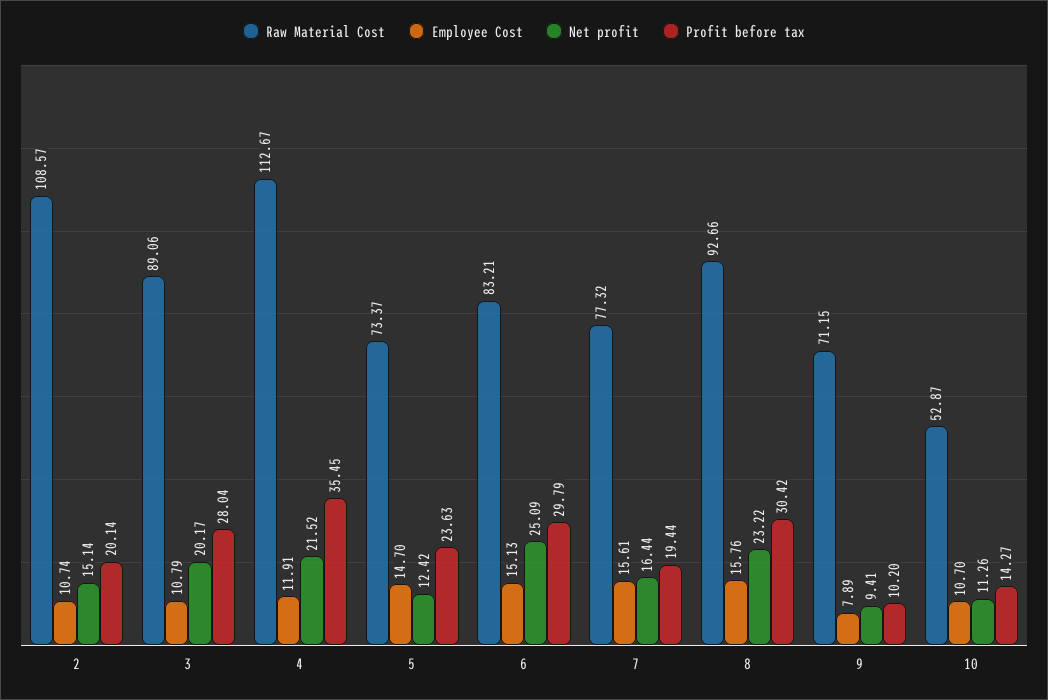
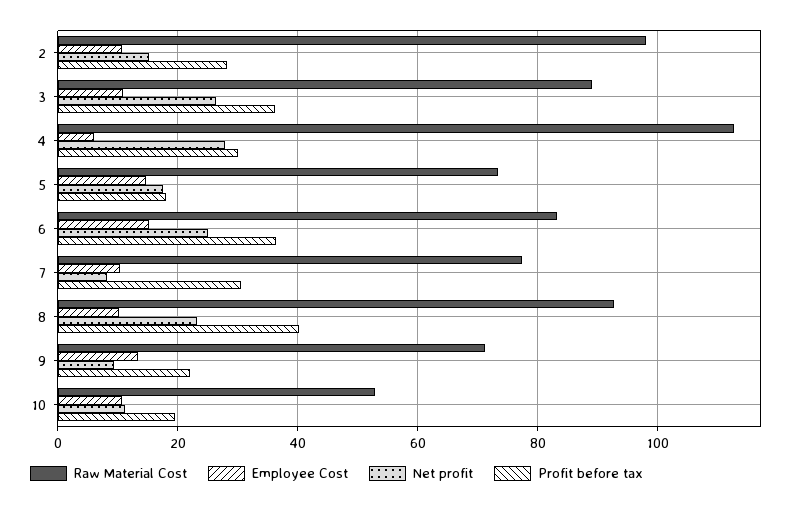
  {
    "Raw Material Cost": {
-     "2": 108.57,
+     "2": 98,
      "3": 89.06,
      "4": 112.67,
      "5": 73.37,
      "6": 83.21,
      "7": 77.32,
      "8": 92.66,
      "9": 71.15,
      "10": 52.87
    },
    "Employee Cost": {
      "2": 10.74,
      "3": 10.79,
-     "4": 11.91,
+     "4": 6,
      "5": 14.7,
      "6": 15.13,
-     "7": 15.61,
+     "7": 10,
-     "8": 15.76,
+     "8": 10,
-     "9": 7.89,
+     "9": 14,
      "10": 10.7
    },
    "Net profit": {
      "2": 15.14,
-     "3": 20.17,
+     "3": 26,
-     "4": 21.52,
+     "4": 28,
-     "5": 12.42,
+     "5": 18,
      "6": 25.09,
-     "7": 16.44,
+     "7": 8,
      "8": 23.22,
      "9": 9.41,
      "10": 11.26
    },
    "Profit before tax": {
-     "2": 20.14,
+     "2": 28,
-     "3": 28.04,
+     "3": 36,
-     "4": 35.45,
+     "4": 30,
-     "5": 23.63,
+     "5": 18,
-     "6": 29.79,
+     "6": 36,
-     "7": 19.44,
+     "7": 30,
-     "8": 30.42,
+     "8": 40,
-     "9": 10.2,
+     "9": 22,
-     "10": 14.27
+     "10": 20
    }
  }

